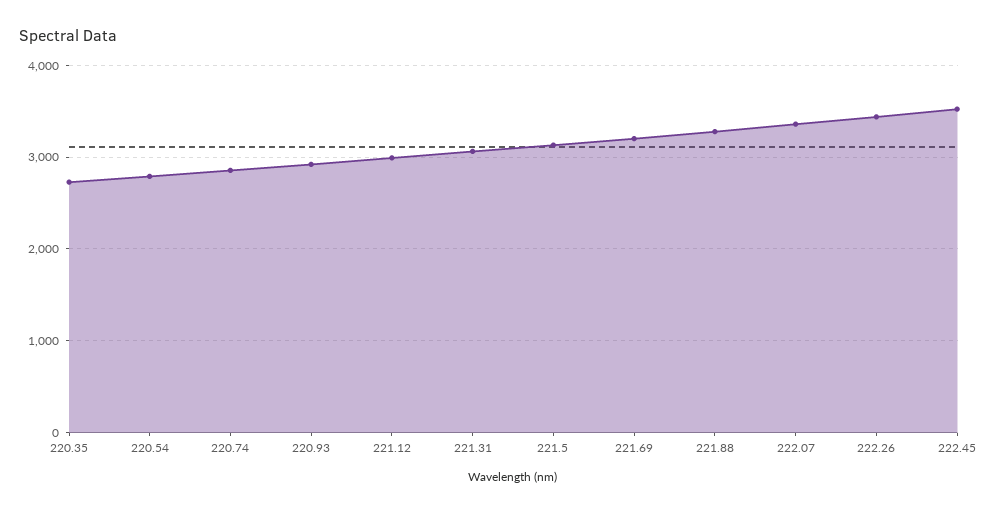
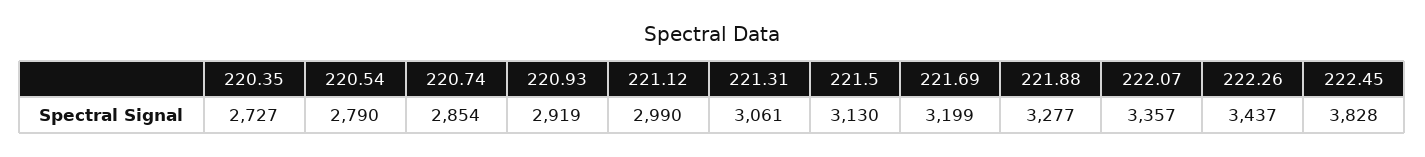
  {
    "220.35": 2727,
    "220.54": 2790,
    "220.74": 2854,
    "220.93": 2919,
    "221.12": 2990,
    "221.31": 3061,
    "221.5": 3130,
    "221.69": 3199,
    "221.88": 3277,
    "222.07": 3357,
    "222.26": 3437,
-   "222.45": 3500
+   "222.45": 3828
  }

